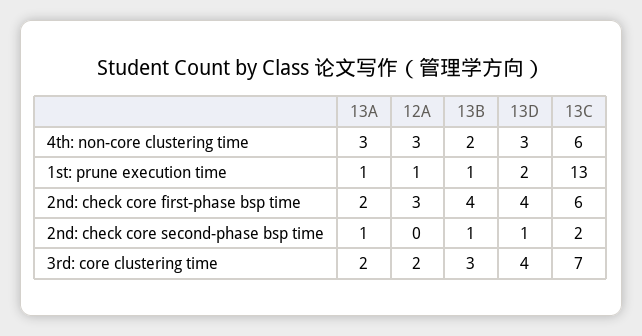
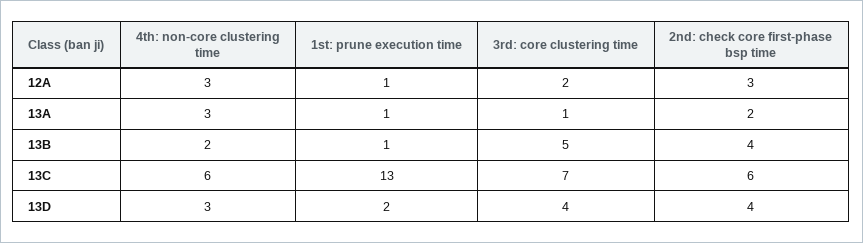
  {
    "13A": {
      "4th: non-core clustering time": 3,
      "1st: prune execution time": 1,
      "2nd: check core first-phase bsp time": 2,
-     "2nd: check core second-phase bsp time": 1,
-     "3rd: core clustering time": 2
+     "3rd: core clustering time": 1
    },
    "12A": {
      "4th: non-core clustering time": 3,
      "1st: prune execution time": 1,
      "2nd: check core first-phase bsp time": 3,
-     "2nd: check core second-phase bsp time": 0,
      "3rd: core clustering time": 2
    },
    "13B": {
      "4th: non-core clustering time": 2,
      "1st: prune execution time": 1,
      "2nd: check core first-phase bsp time": 4,
-     "2nd: check core second-phase bsp time": 1,
-     "3rd: core clustering time": 3
+     "3rd: core clustering time": 5
    },
    "13D": {
      "4th: non-core clustering time": 3,
      "1st: prune execution time": 2,
      "2nd: check core first-phase bsp time": 4,
-     "2nd: check core second-phase bsp time": 1,
      "3rd: core clustering time": 4
    },
    "13C": {
      "4th: non-core clustering time": 6,
      "1st: prune execution time": 13,
      "2nd: check core first-phase bsp time": 6,
-     "2nd: check core second-phase bsp time": 2,
      "3rd: core clustering time": 7
    }
  }

